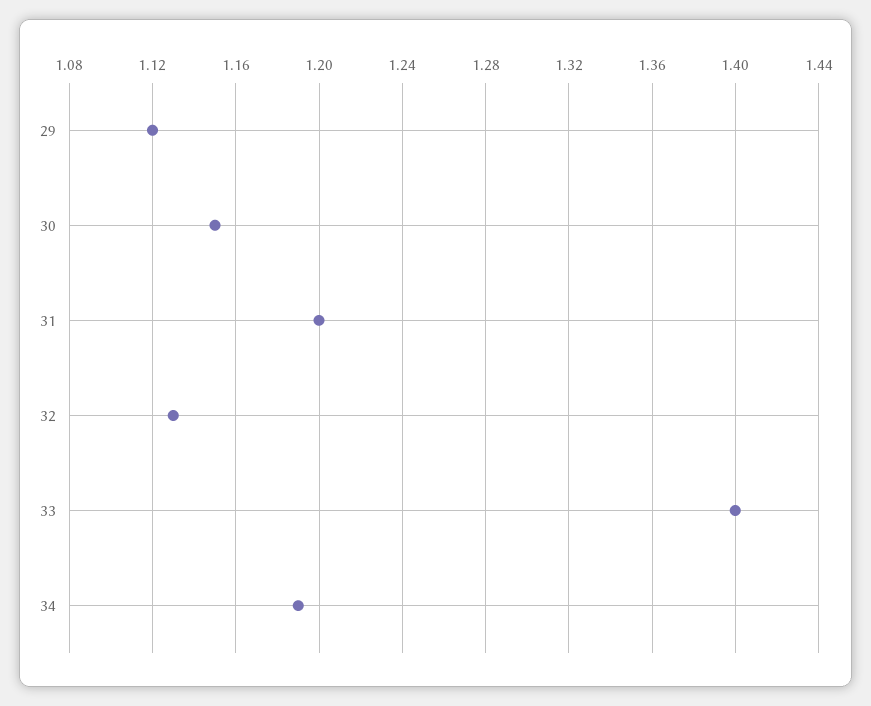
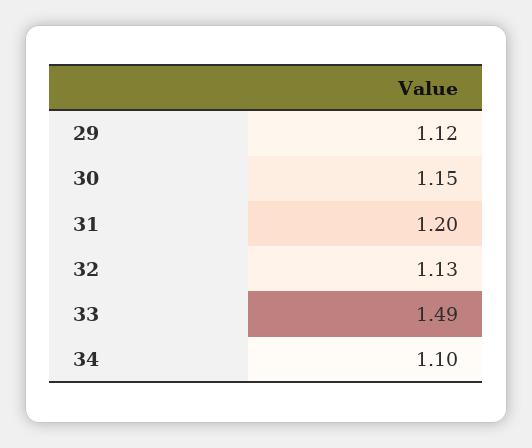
  {
    "29": 1.12,
    "30": 1.15,
    "31": 1.2,
    "32": 1.13,
-   "33": 1.4,
+   "33": 1.49,
-   "34": 1.19
+   "34": 1.1
  }

